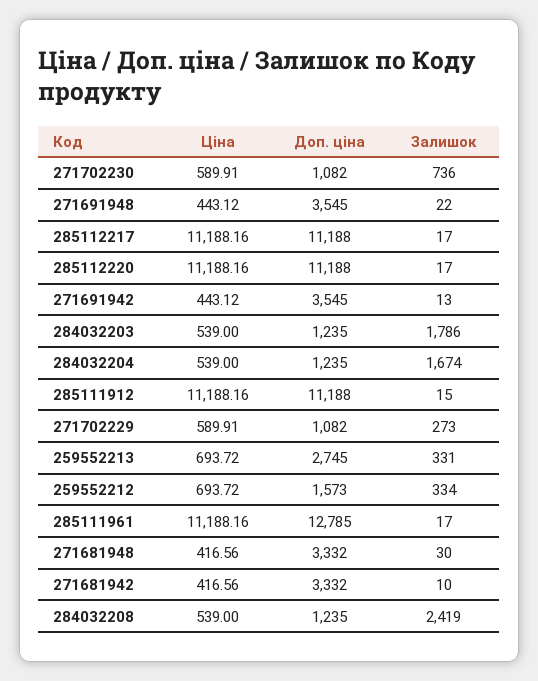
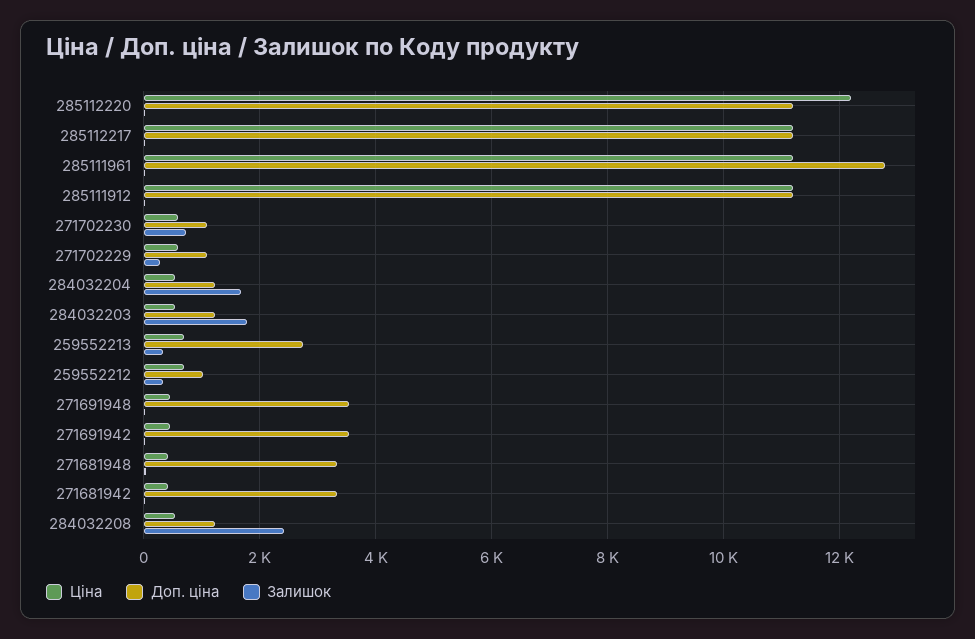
  {
    "Ціна": {
      "271702230": 589.91,
      "271691948": 443.12,
      "285112217": 11188.16,
-     "285112220": 11188.16,
+     "285112220": 12200,
      "271691942": 443.12,
      "284032203": 539,
      "284032204": 539,
      "285111912": 11188.16,
      "271702229": 589.91,
      "259552213": 693.72,
      "259552212": 693.72,
      "285111961": 11188.16,
      "271681948": 416.56,
      "271681942": 416.56,
      "284032208": 539
    },
    "Доп. ціна": {
      "271702230": 1082,
      "271691948": 3545,
      "285112217": 11188,
      "285112220": 11188,
      "271691942": 3545,
      "284032203": 1235,
      "284032204": 1235,
      "285111912": 11188,
      "271702229": 1082,
      "259552213": 2745,
-     "259552212": 1573,
+     "259552212": 1000,
      "285111961": 12785,
      "271681948": 3332,
      "271681942": 3332,
      "284032208": 1235
    },
    "Залишок": {
      "271702230": 736,
      "271691948": 22,
      "285112217": 17,
      "285112220": 17,
      "271691942": 13,
      "284032203": 1786,
      "284032204": 1674,
      "285111912": 15,
      "271702229": 273,
      "259552213": 331,
      "259552212": 334,
      "285111961": 17,
      "271681948": 30,
      "271681942": 10,
      "284032208": 2419
    }
  }

